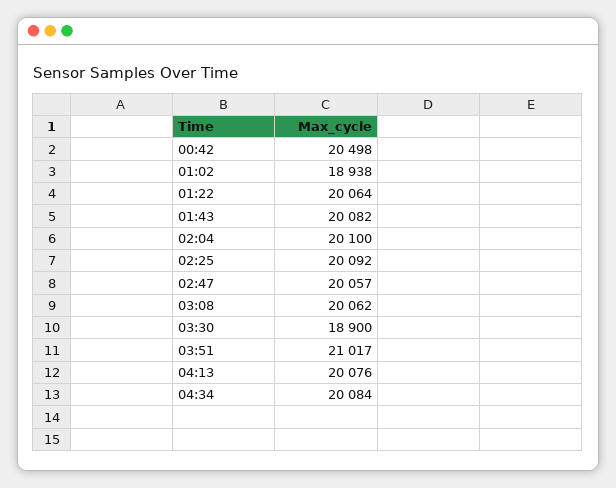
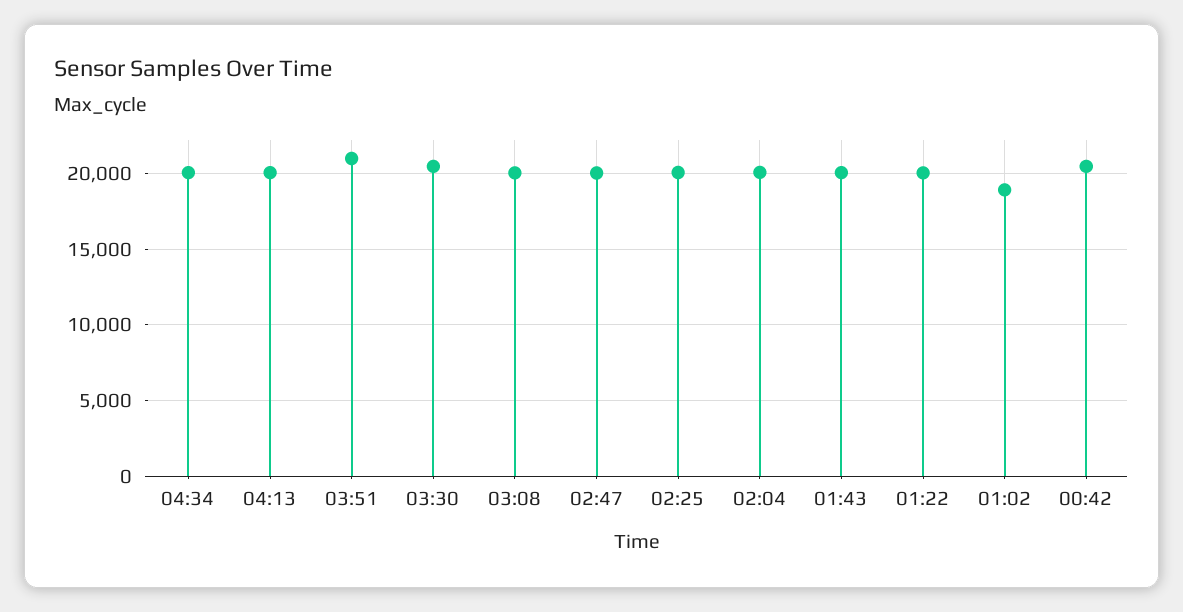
  {
    "00:42": 20498,
    "01:02": 18938,
    "01:22": 20064,
    "01:43": 20082,
    "02:04": 20100,
    "02:25": 20092,
    "02:47": 20057,
    "03:08": 20062,
-   "03:30": 18900,
+   "03:30": 20500,
    "03:51": 21017,
    "04:13": 20076,
    "04:34": 20084
  }

